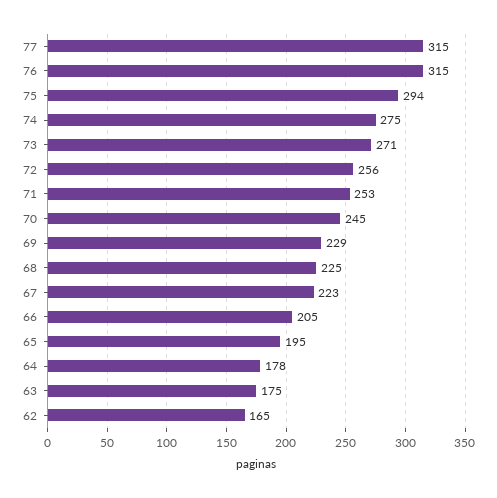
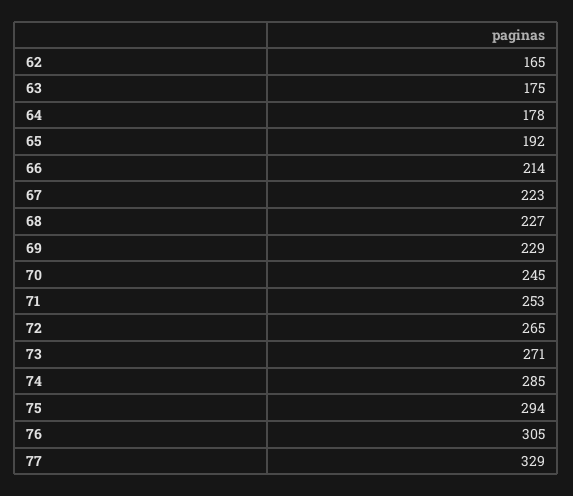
  {
-   "77": 315,
+   "77": 329,
-   "76": 315,
+   "76": 305,
    "75": 294,
-   "74": 275,
+   "74": 285,
    "73": 271,
-   "72": 256,
+   "72": 265,
    "71": 253,
    "70": 245,
    "69": 229,
-   "68": 225,
+   "68": 227,
    "67": 223,
-   "66": 205,
+   "66": 214,
-   "65": 195,
+   "65": 192,
    "64": 178,
    "63": 175,
    "62": 165
  }

